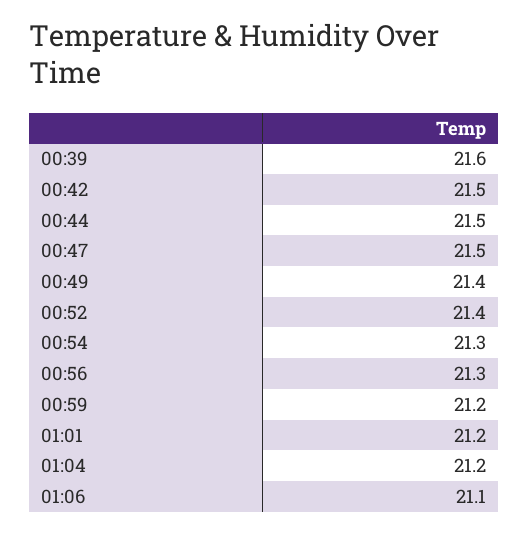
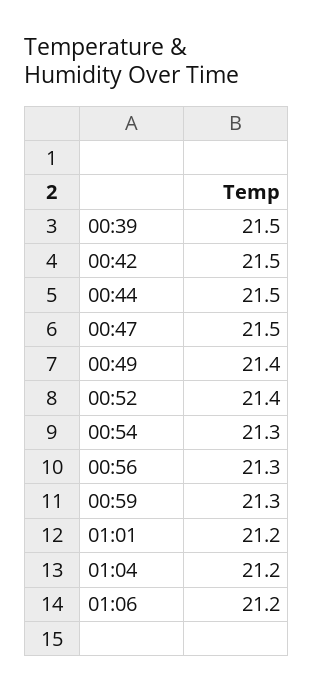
  {
-   "00:39": 21.6,
+   "00:39": 21.5,
    "00:42": 21.5,
    "00:44": 21.5,
    "00:47": 21.5,
    "00:49": 21.4,
    "00:52": 21.4,
    "00:54": 21.3,
    "00:56": 21.3,
-   "00:59": 21.2,
+   "00:59": 21.3,
    "01:01": 21.2,
    "01:04": 21.2,
-   "01:06": 21.1
+   "01:06": 21.2
  }

